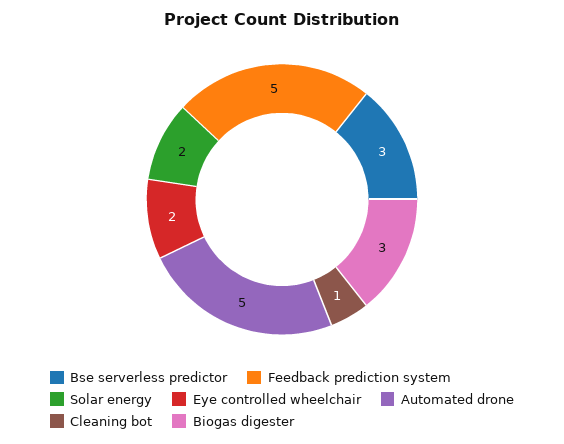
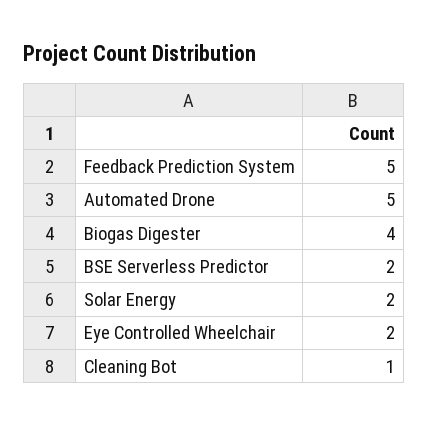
  {
-   "Bse serverless predictor": 3,
+   "Bse serverless predictor": 2,
    "Feedback prediction system": 5,
    "Solar energy": 2,
    "Eye controlled wheelchair": 2,
    "Automated drone": 5,
    "Cleaning bot": 1,
-   "Biogas digester": 3
+   "Biogas digester": 4
  }

